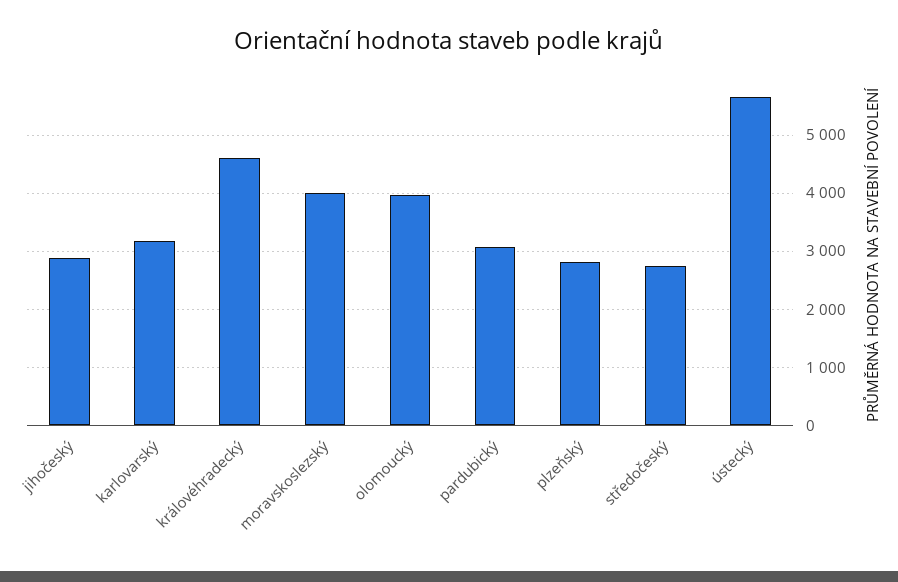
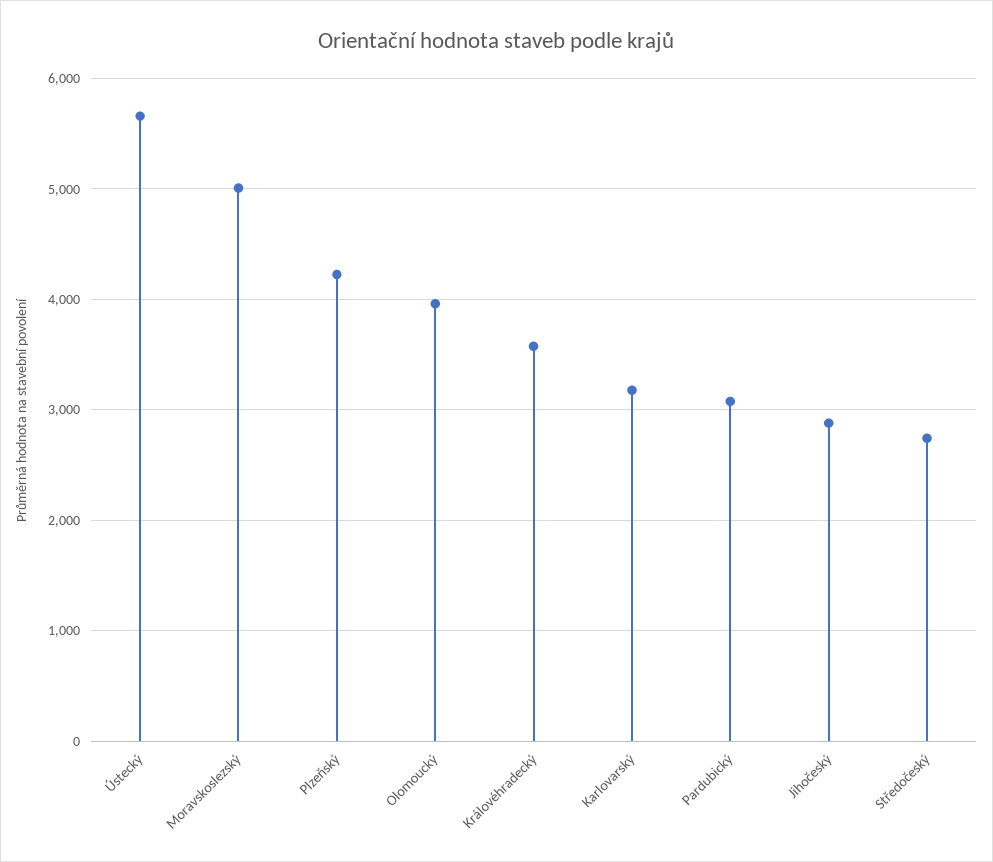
  {
    "jihočeský": 2900,
    "karlovarský": 3200,
-   "královéhradecký": 4600,
+   "královéhradecký": 3600,
-   "moravskoslezský": 4000,
+   "moravskoslezský": 5000,
    "olomoucký": 4000,
    "pardubický": 3100,
-   "plzeňský": 2800,
+   "plzeňský": 4200,
    "středočeský": 2700,
    "ústecký": 5700
  }

